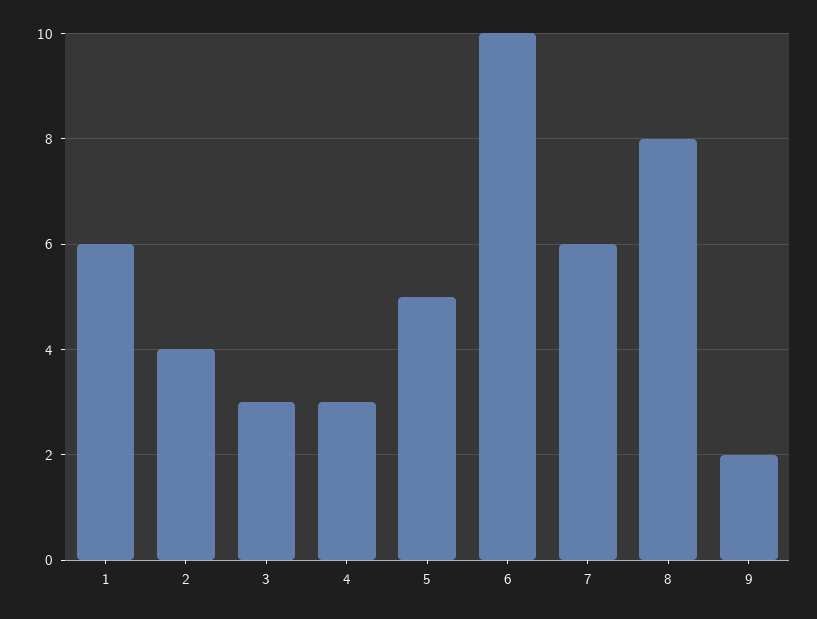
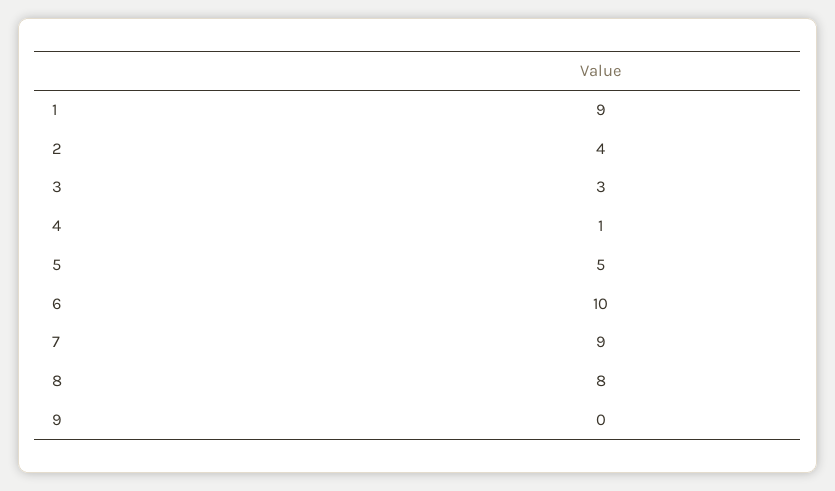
  {
-   "1": 6,
+   "1": 9,
    "2": 4,
    "3": 3,
-   "4": 3,
+   "4": 1,
    "5": 5,
    "6": 10,
-   "7": 6,
+   "7": 9,
    "8": 8,
-   "9": 2
+   "9": 0
  }

